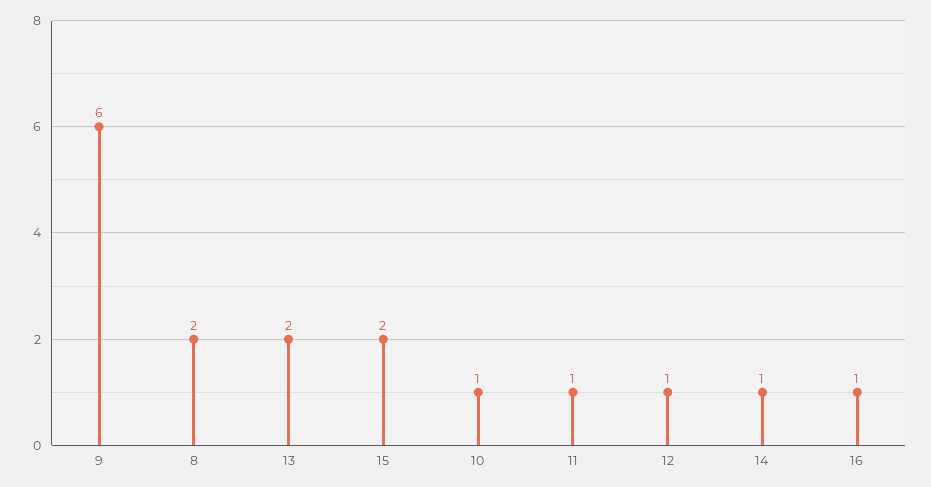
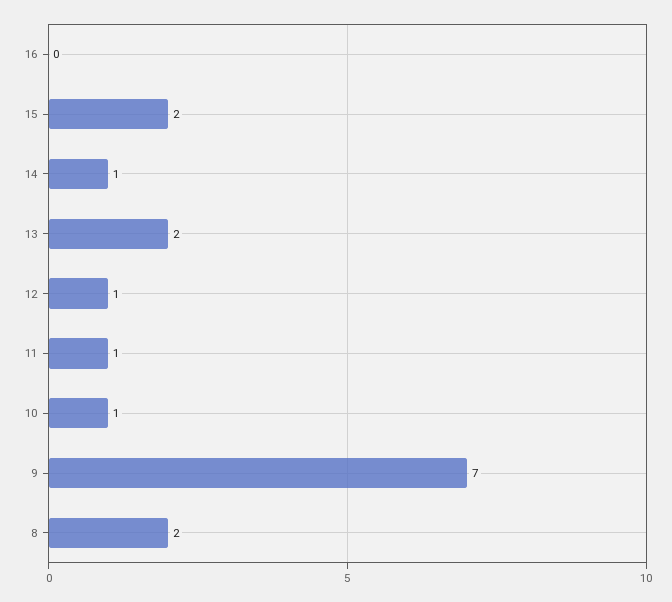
  {
-   "9": 6,
+   "9": 7,
    "8": 2,
    "13": 2,
    "15": 2,
    "10": 1,
    "11": 1,
    "12": 1,
    "14": 1,
-   "16": 1
+   "16": 0
  }

